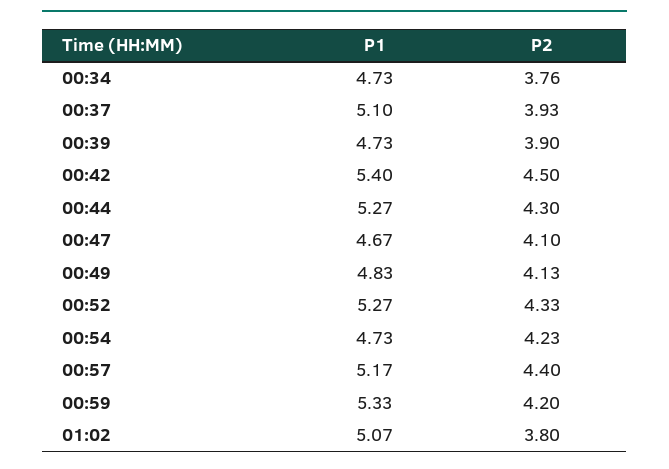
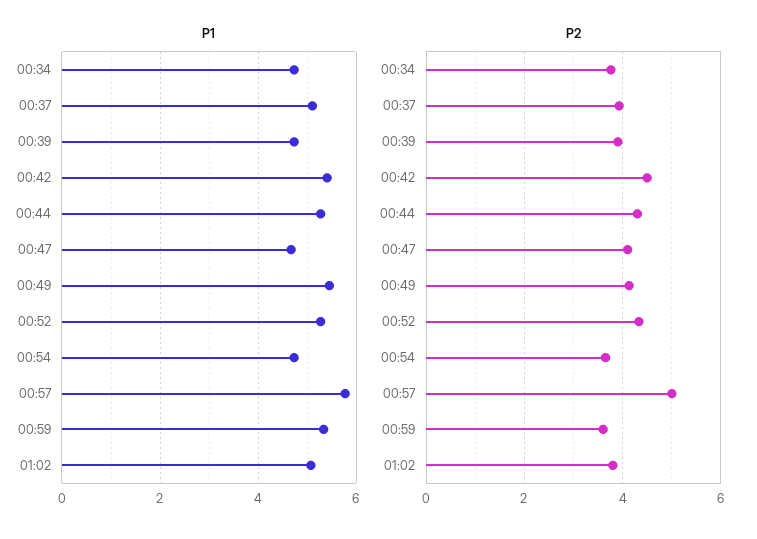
  {
    "P1": {
      "00:34": 4.73,
      "00:37": 5.1,
      "00:39": 4.73,
      "00:42": 5.4,
      "00:44": 5.27,
      "00:47": 4.67,
-     "00:49": 4.83,
+     "00:49": 5.4,
      "00:52": 5.27,
      "00:54": 4.73,
-     "00:57": 5.17,
+     "00:57": 5.8,
      "00:59": 5.33,
      "01:02": 5.07
    },
    "P2": {
      "00:34": 3.76,
      "00:37": 3.93,
      "00:39": 3.9,
      "00:42": 4.5,
      "00:44": 4.3,
      "00:47": 4.1,
      "00:49": 4.13,
      "00:52": 4.33,
-     "00:54": 4.23,
+     "00:54": 3.6,
-     "00:57": 4.4,
+     "00:57": 5,
-     "00:59": 4.2,
+     "00:59": 3.6,
      "01:02": 3.8
    }
  }

